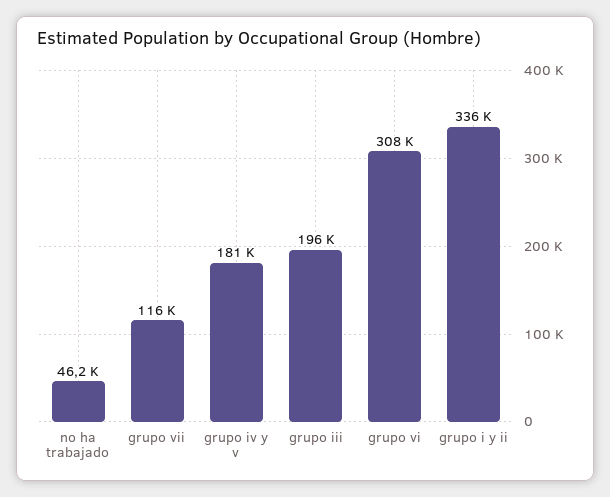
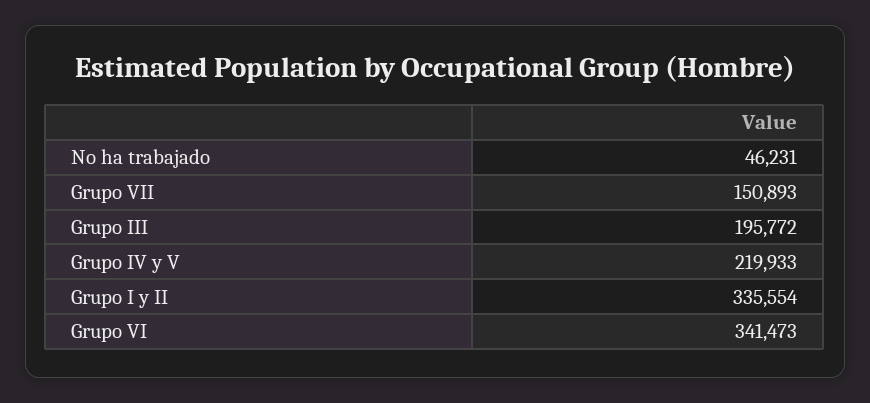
  {
    "no ha trabajado": 46231,
-   "grupo vii": 116000,
+   "grupo vii": 150893,
-   "grupo iv y v": 181000,
+   "grupo iv y v": 219933,
    "grupo iii": 195772,
-   "grupo vi": 308000,
+   "grupo vi": 341473,
    "grupo i y ii": 335554
  }

